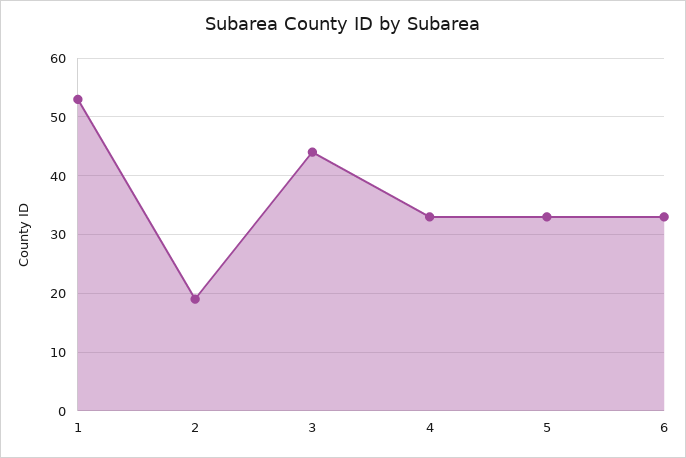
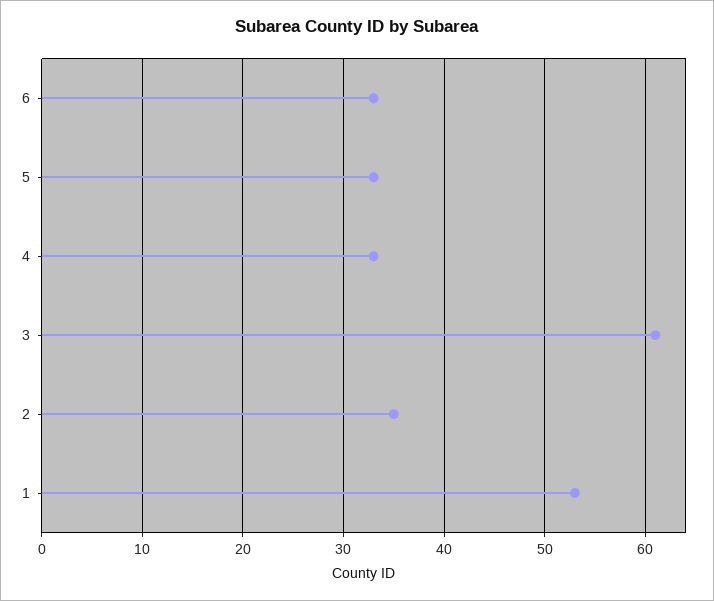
  {
    "1": 53,
-   "2": 20,
+   "2": 35,
-   "3": 45,
+   "3": 61,
    "4": 33,
    "5": 33,
    "6": 33
  }

